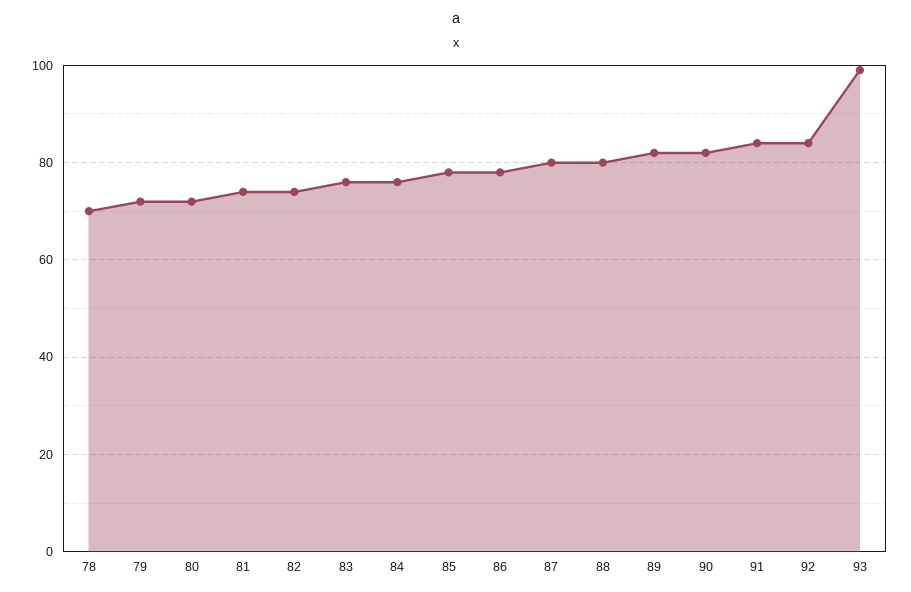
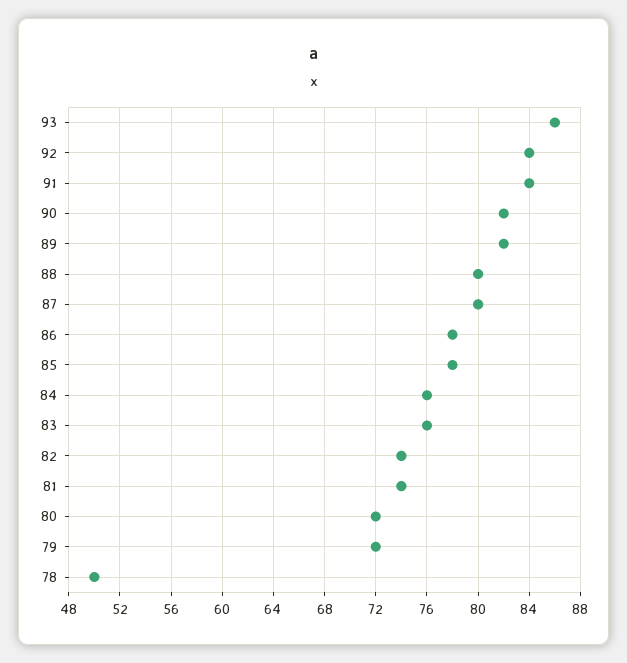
  {
-   "78": 70,
+   "78": 50,
    "79": 72,
    "80": 72,
    "81": 74,
    "82": 74,
    "83": 76,
    "84": 76,
    "85": 78,
    "86": 78,
    "87": 80,
    "88": 80,
    "89": 82,
    "90": 82,
    "91": 84,
    "92": 84,
-   "93": 100
+   "93": 86
  }

